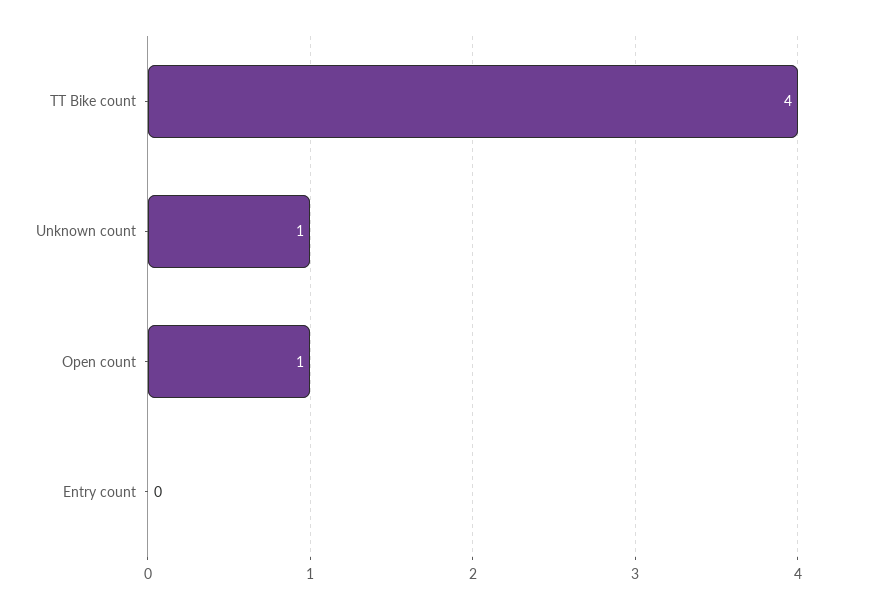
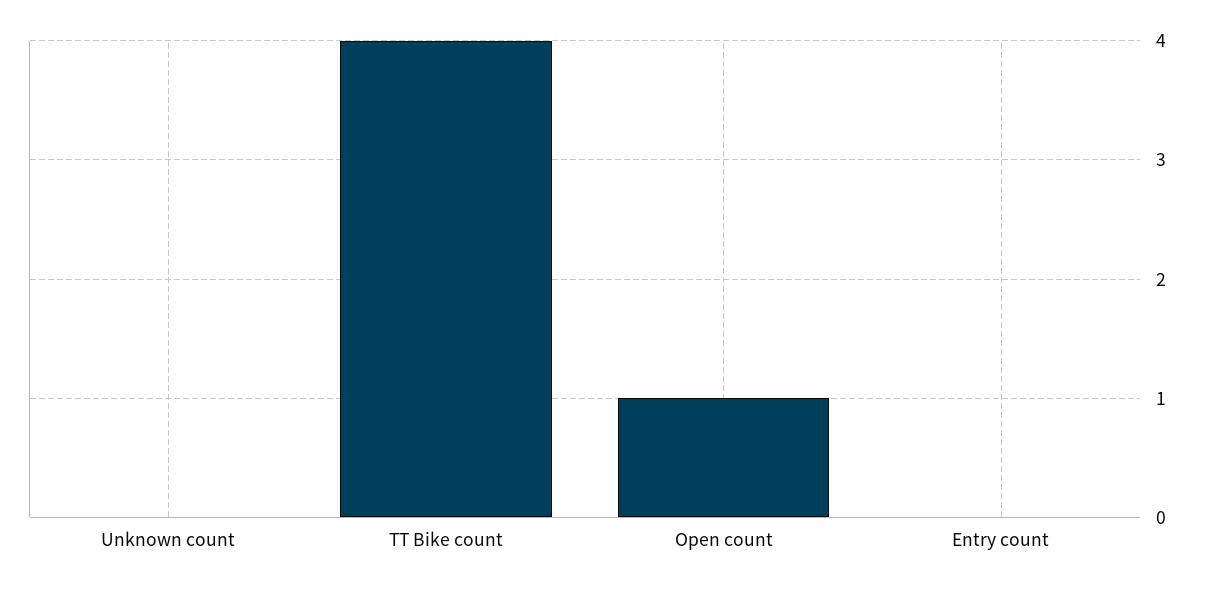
  {
    "TT Bike count": 4,
-   "Unknown count": 1,
+   "Unknown count": 0,
    "Open count": 1,
    "Entry count": 0
  }

